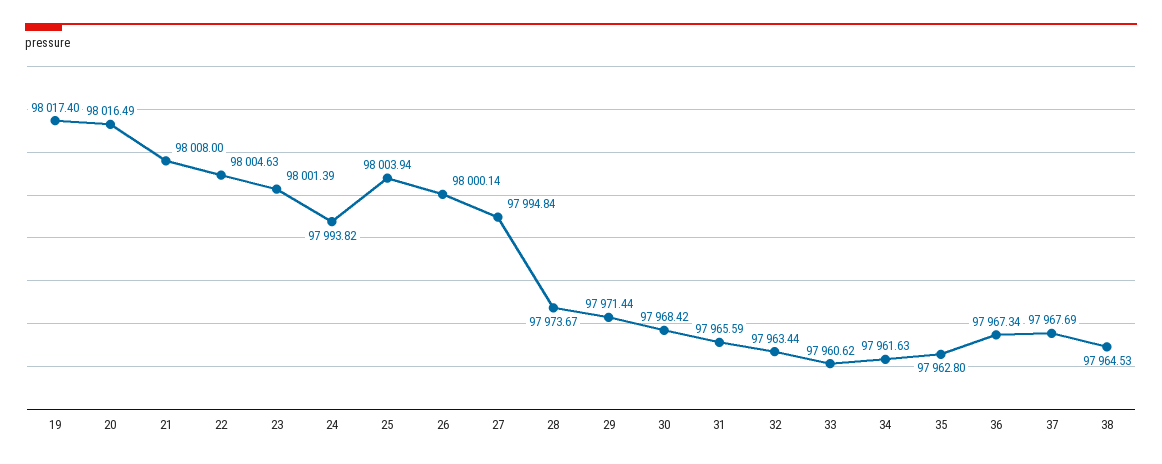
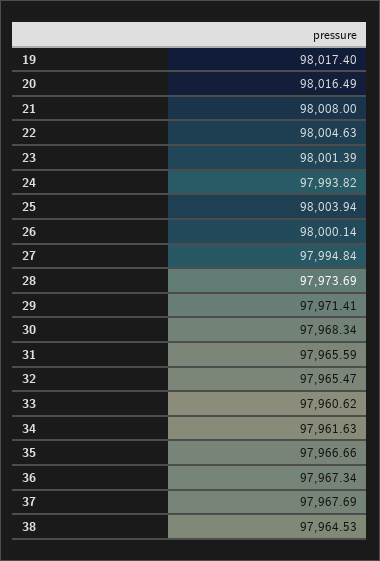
  {
    "19": 98017.4,
    "20": 98016.49,
    "21": 98008,
    "22": 98004.63,
    "23": 98001.39,
    "24": 97993.82,
    "25": 98003.94,
    "26": 98000.14,
    "27": 97994.84,
-   "28": 97973.67,
+   "28": 97973.69,
-   "29": 97971.44,
+   "29": 97971.41,
-   "30": 97968.42,
+   "30": 97968.34,
    "31": 97965.59,
-   "32": 97963.44,
+   "32": 97965.47,
    "33": 97960.62,
    "34": 97961.63,
-   "35": 97962.8,
+   "35": 97966.66,
    "36": 97967.34,
    "37": 97967.69,
    "38": 97964.53
  }

